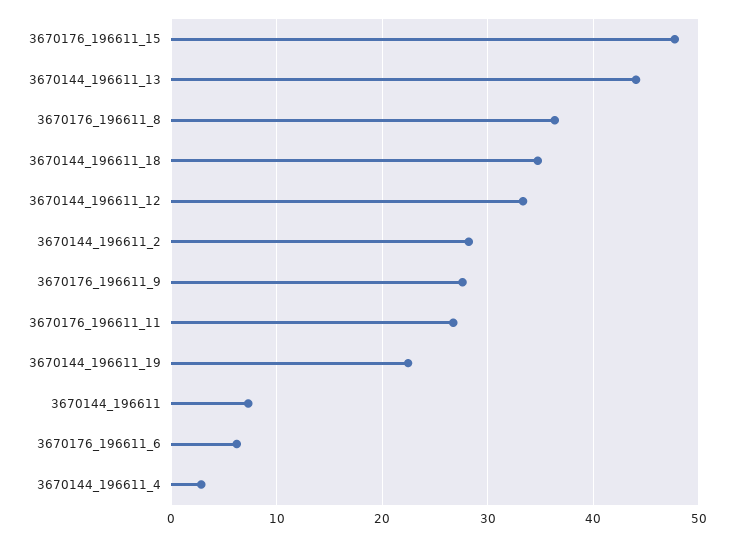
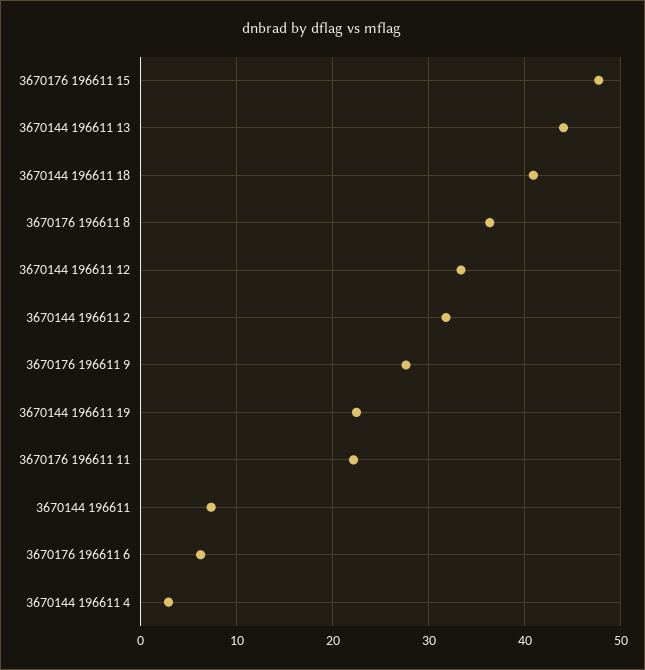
  {
    "3670176_196611_15": 48,
    "3670144_196611_13": 44,
    "3670176_196611_8": 36,
-   "3670144_196611_18": 35,
+   "3670144_196611_18": 41,
    "3670144_196611_12": 33,
-   "3670144_196611_2": 28,
+   "3670144_196611_2": 32,
    "3670176_196611_9": 28,
-   "3670176_196611_11": 27,
+   "3670176_196611_11": 22,
    "3670144_196611_19": 22,
    "3670144_196611": 7,
    "3670176_196611_6": 6,
    "3670144_196611_4": 3
  }

